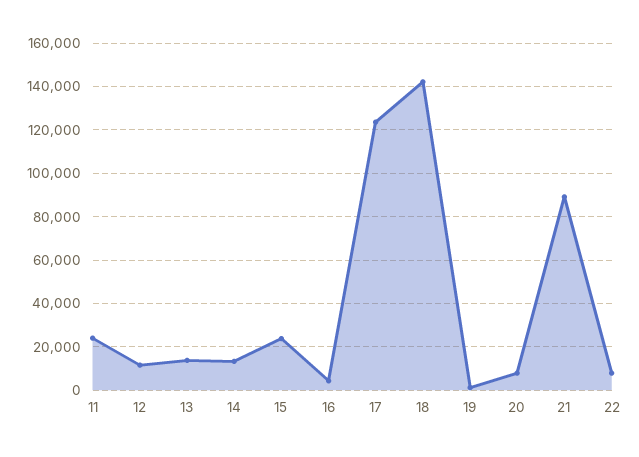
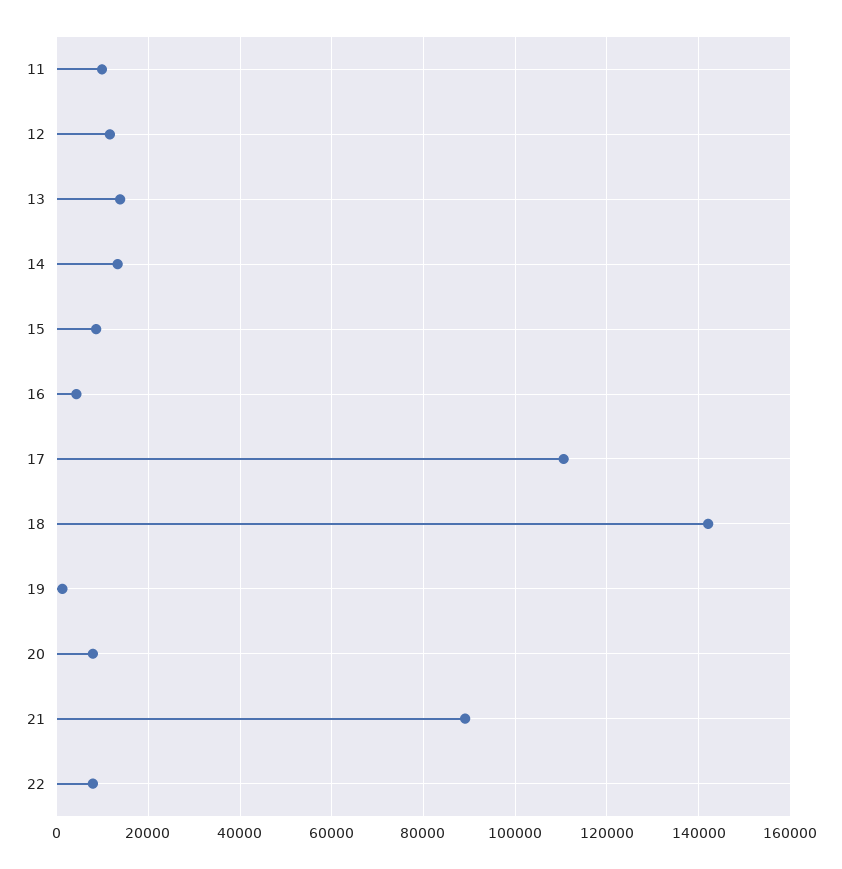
  {
-   "11": 25000,
+   "11": 10000,
    "12": 12000,
    "13": 14000,
    "14": 14000,
-   "15": 25000,
+   "15": 8000,
    "16": 4000,
-   "17": 125000,
+   "17": 110000,
    "18": 142000,
    "19": 2000,
    "20": 8000,
    "21": 90000,
    "22": 8000
  }

